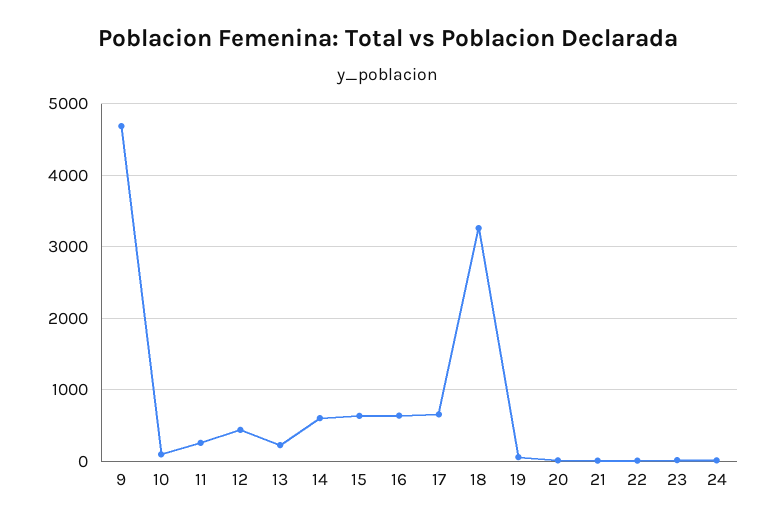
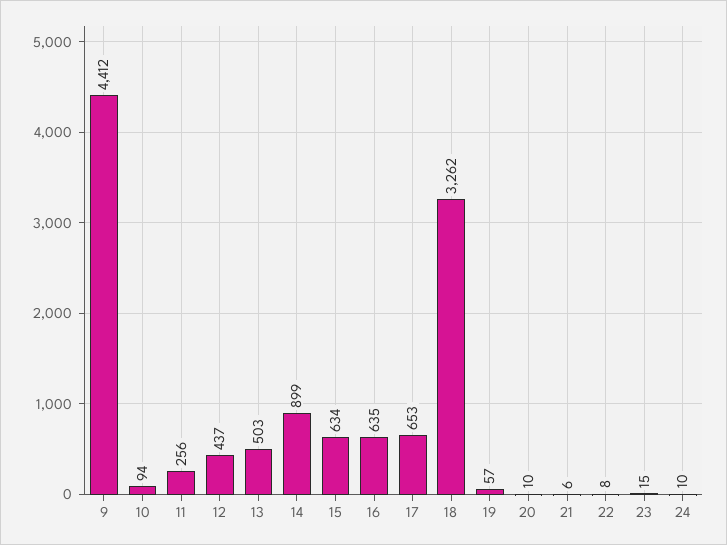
  {
-   "9": 4700,
+   "9": 4412,
    "10": 94,
    "11": 256,
    "12": 437,
-   "13": 200,
+   "13": 503,
-   "14": 600,
+   "14": 899,
    "15": 634,
    "16": 635,
    "17": 653,
    "18": 3262,
    "19": 57,
    "20": 10,
    "21": 6,
    "22": 8,
    "23": 15,
    "24": 10
  }

